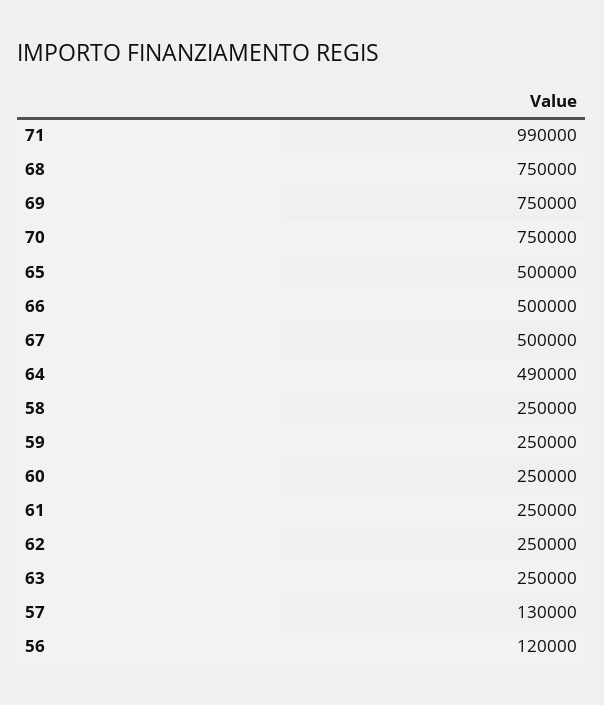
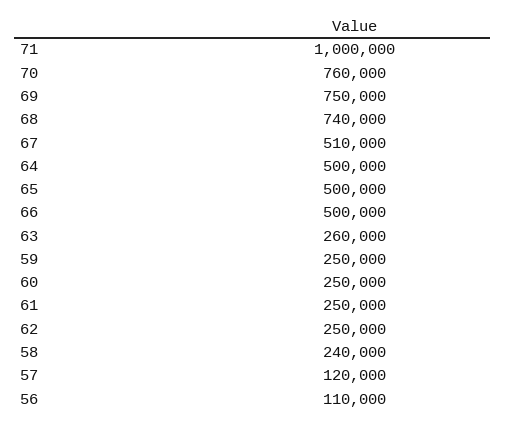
  {
-   "71": 990000,
+   "71": 1000000,
-   "68": 750000,
+   "68": 740000,
    "69": 750000,
-   "70": 750000,
+   "70": 760000,
    "65": 500000,
    "66": 500000,
-   "67": 500000,
+   "67": 510000,
-   "64": 490000,
+   "64": 500000,
-   "58": 250000,
+   "58": 240000,
    "59": 250000,
    "60": 250000,
    "61": 250000,
    "62": 250000,
-   "63": 250000,
+   "63": 260000,
-   "57": 130000,
+   "57": 120000,
-   "56": 120000
+   "56": 110000
  }

